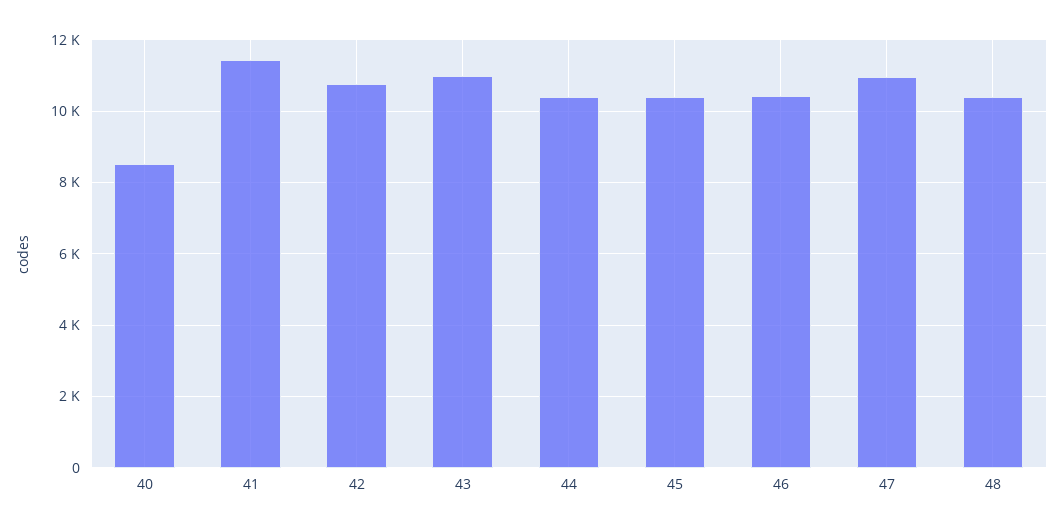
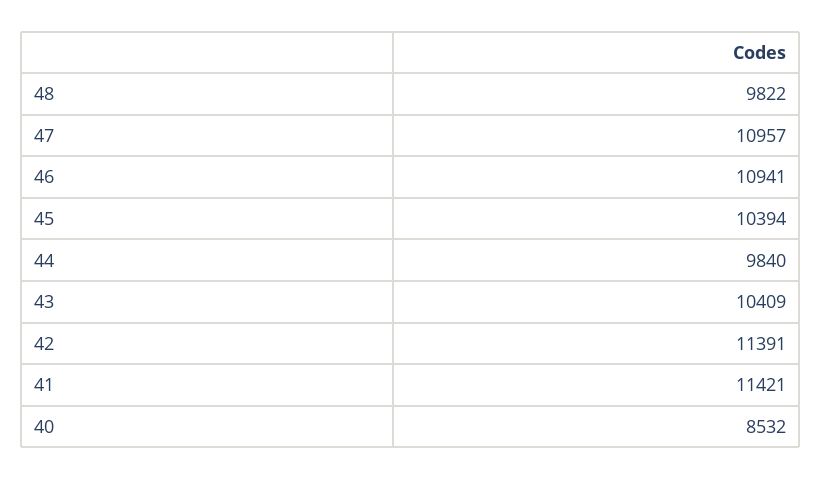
  {
    "40": 8532,
    "41": 11421,
-   "42": 10800,
+   "42": 11391,
-   "43": 11000,
+   "43": 10409,
-   "44": 10400,
+   "44": 9840,
    "45": 10394,
-   "46": 10400,
+   "46": 10941,
    "47": 10957,
-   "48": 10400
+   "48": 9822
  }

